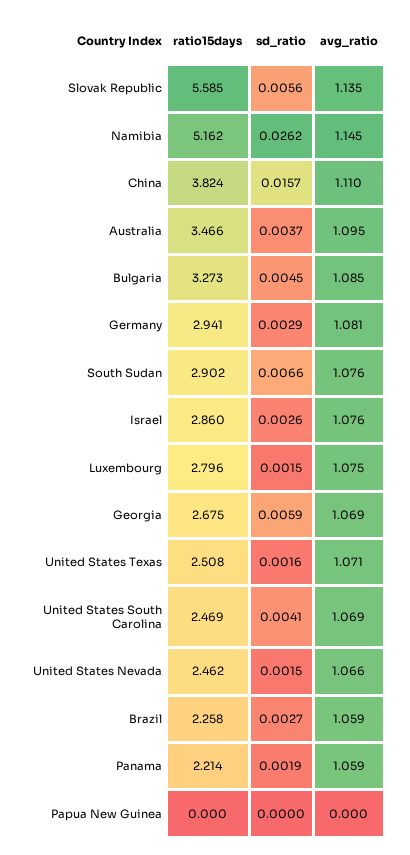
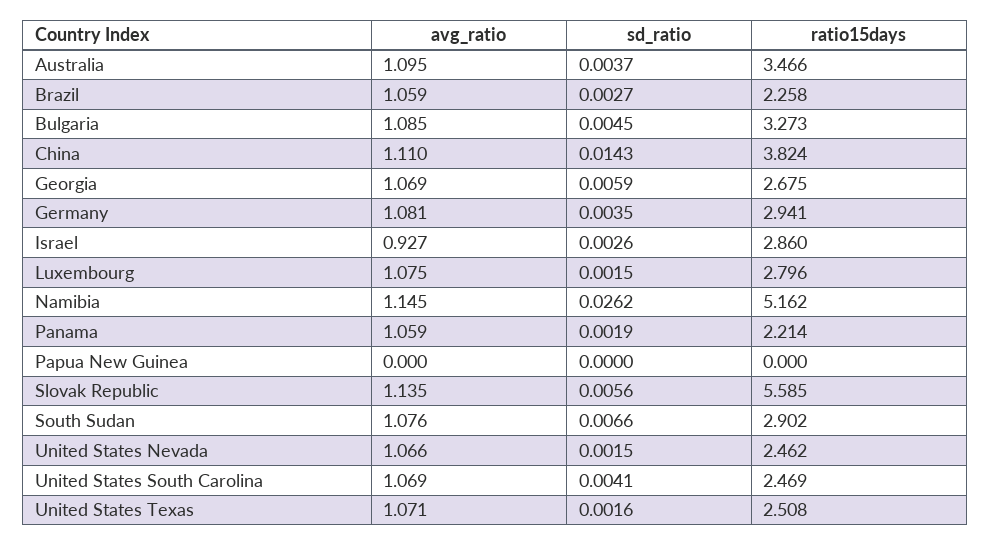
  {
    "ratio15days": {
      "Slovak Republic": 5.585,
      "Namibia": 5.162,
      "China": 3.824,
      "Australia": 3.466,
      "Bulgaria": 3.273,
      "Germany": 2.941,
      "South Sudan": 2.902,
      "Israel": 2.86,
      "Luxembourg": 2.796,
      "Georgia": 2.675,
      "United States Texas": 2.508,
      "United States South Carolina": 2.469,
      "United States Nevada": 2.462,
      "Brazil": 2.258,
      "Panama": 2.214,
      "Papua New Guinea": 0
    },
    "sd_ratio": {
      "Slovak Republic": 0.0056,
      "Namibia": 0.0262,
-     "China": 0.0157,
+     "China": 0.0143,
      "Australia": 0.0037,
      "Bulgaria": 0.0045,
-     "Germany": 0.0029,
+     "Germany": 0.0035,
      "South Sudan": 0.0066,
      "Israel": 0.0026,
      "Luxembourg": 0.0015,
      "Georgia": 0.0059,
      "United States Texas": 0.0016,
      "United States South Carolina": 0.0041,
      "United States Nevada": 0.0015,
      "Brazil": 0.0027,
      "Panama": 0.0019,
      "Papua New Guinea": 0
    },
    "avg_ratio": {
      "Slovak Republic": 1.135,
      "Namibia": 1.145,
      "China": 1.11,
      "Australia": 1.095,
      "Bulgaria": 1.085,
      "Germany": 1.081,
      "South Sudan": 1.076,
-     "Israel": 1.076,
+     "Israel": 0.927,
      "Luxembourg": 1.075,
      "Georgia": 1.069,
      "United States Texas": 1.071,
      "United States South Carolina": 1.069,
      "United States Nevada": 1.066,
      "Brazil": 1.059,
      "Panama": 1.059,
      "Papua New Guinea": 0
    }
  }

